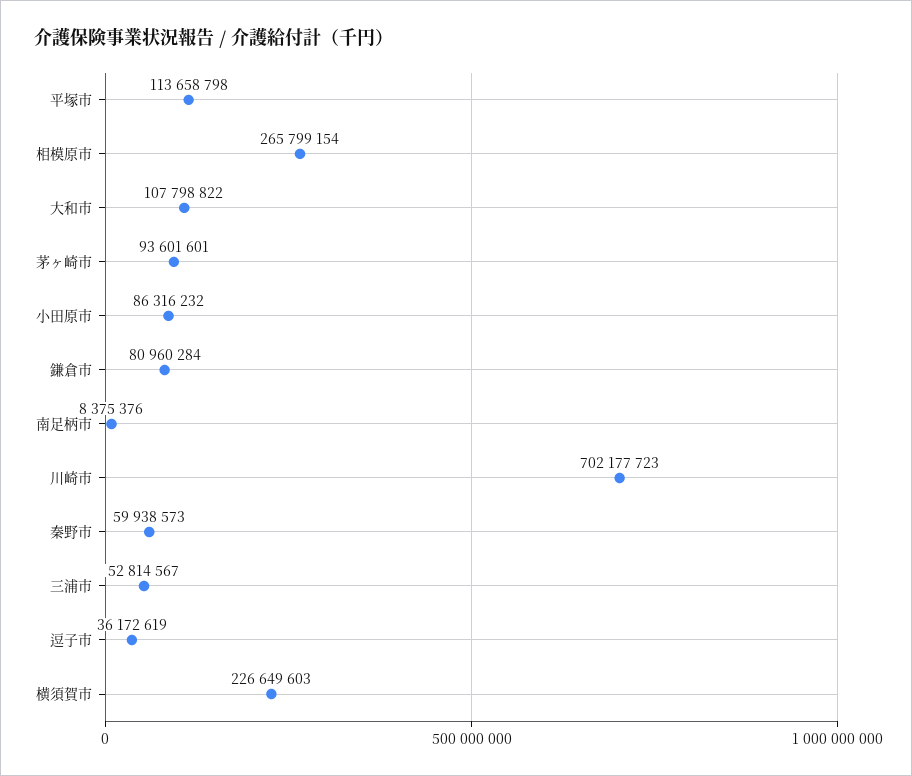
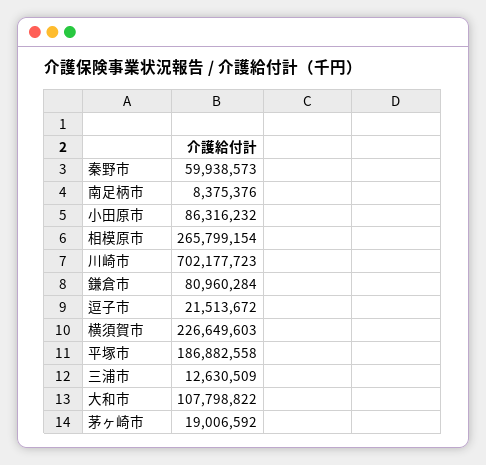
  {
-   "平塚市": 113658798,
+   "平塚市": 186882558,
    "相模原市": 265799154,
    "大和市": 107798822,
-   "茅ヶ崎市": 93601601,
+   "茅ヶ崎市": 19006592,
    "小田原市": 86316232,
    "鎌倉市": 80960284,
    "南足柄市": 8375376,
    "川崎市": 702177723,
    "秦野市": 59938573,
-   "三浦市": 52814567,
+   "三浦市": 12630509,
-   "逗子市": 36172619,
+   "逗子市": 21513672,
    "横須賀市": 226649603
  }

